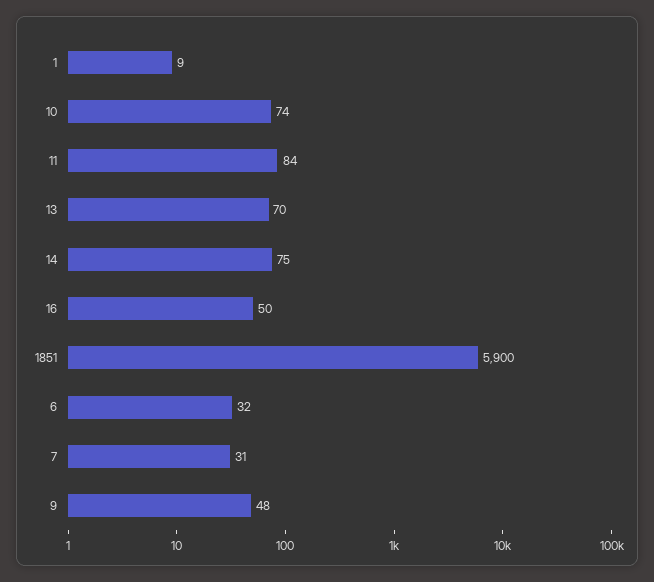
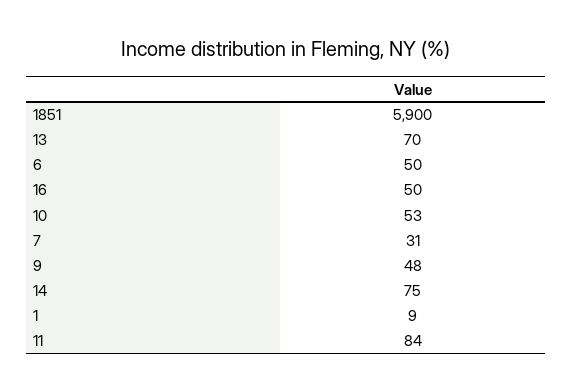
  {
    "1": 9,
-   "10": 74,
+   "10": 53,
    "11": 84,
    "13": 70,
    "14": 75,
    "16": 50,
    "1851": 5900,
-   "6": 32,
+   "6": 50,
    "7": 31,
    "9": 48
  }

